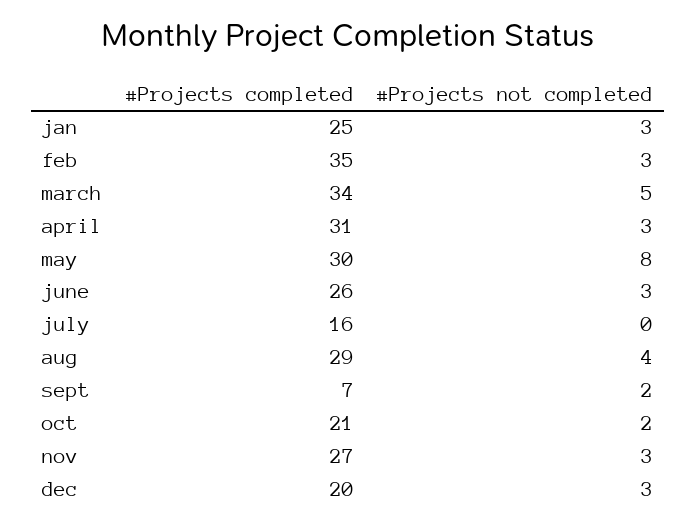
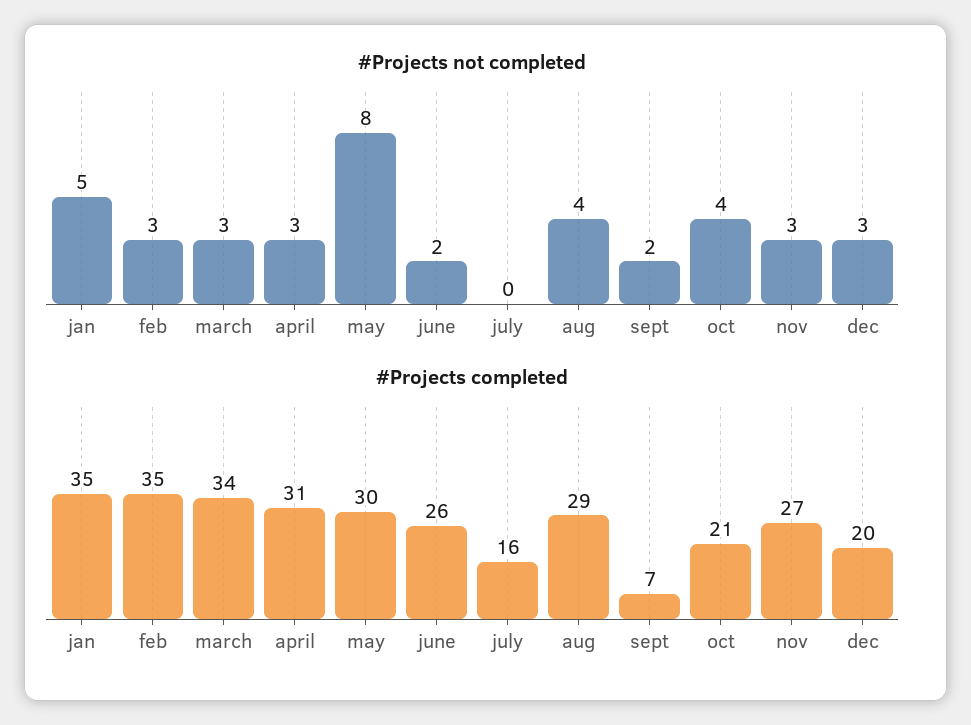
  {
    "#Projects completed": {
-     "jan": 25,
+     "jan": 35,
      "feb": 35,
      "march": 34,
      "april": 31,
      "may": 30,
      "june": 26,
      "july": 16,
      "aug": 29,
      "sept": 7,
      "oct": 21,
      "nov": 27,
      "dec": 20
    },
    "#Projects not completed": {
-     "jan": 3,
+     "jan": 5,
      "feb": 3,
-     "march": 5,
+     "march": 3,
      "april": 3,
      "may": 8,
-     "june": 3,
+     "june": 2,
      "july": 0,
      "aug": 4,
      "sept": 2,
-     "oct": 2,
+     "oct": 4,
      "nov": 3,
      "dec": 3
    }
  }

